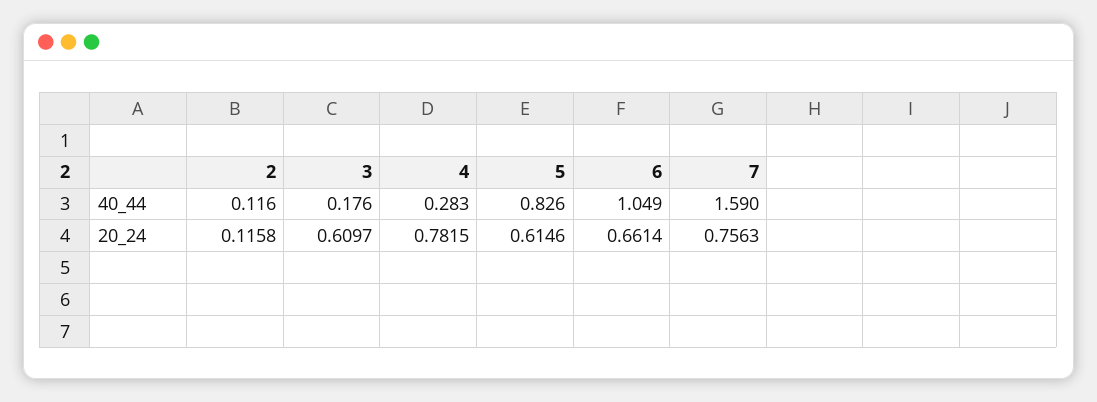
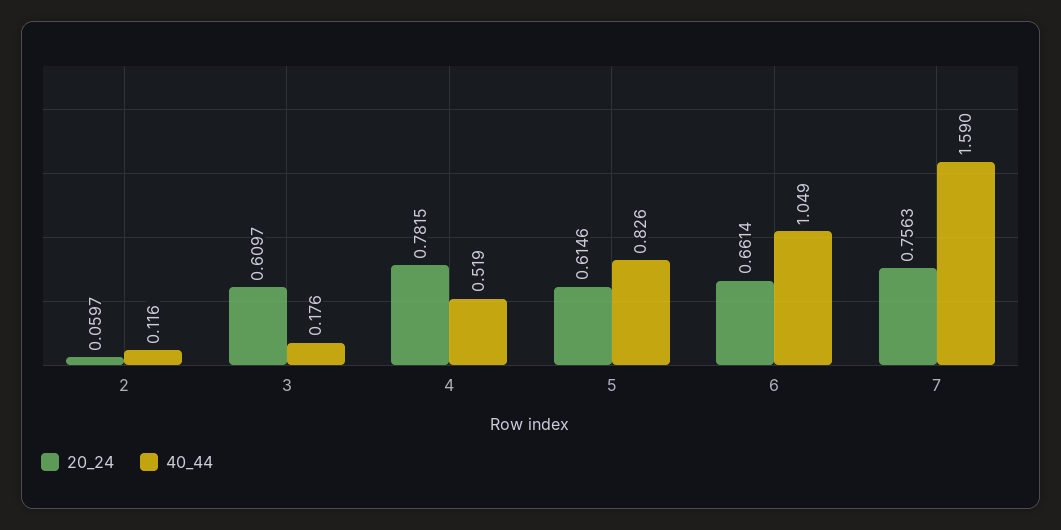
  {
    "40_44": {
      "2": 0.116,
      "3": 0.176,
-     "4": 0.283,
+     "4": 0.519,
      "5": 0.826,
      "6": 1.049,
      "7": 1.59
    },
    "20_24": {
-     "2": 0.1158,
+     "2": 0.0597,
      "3": 0.6097,
      "4": 0.7815,
      "5": 0.6146,
      "6": 0.6614,
      "7": 0.7563
    }
  }

